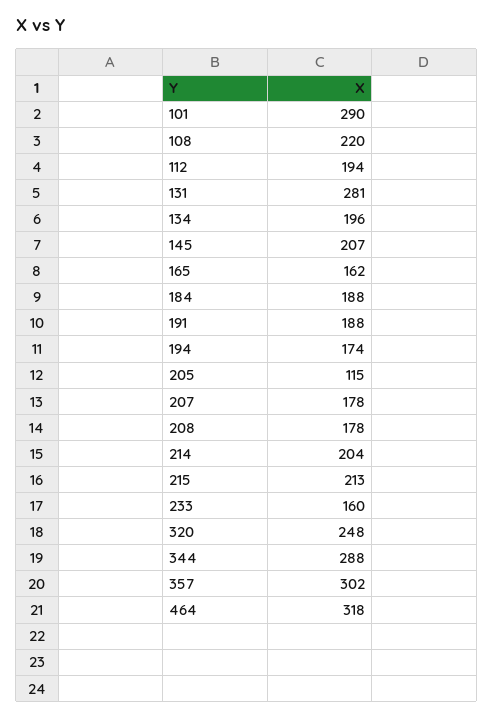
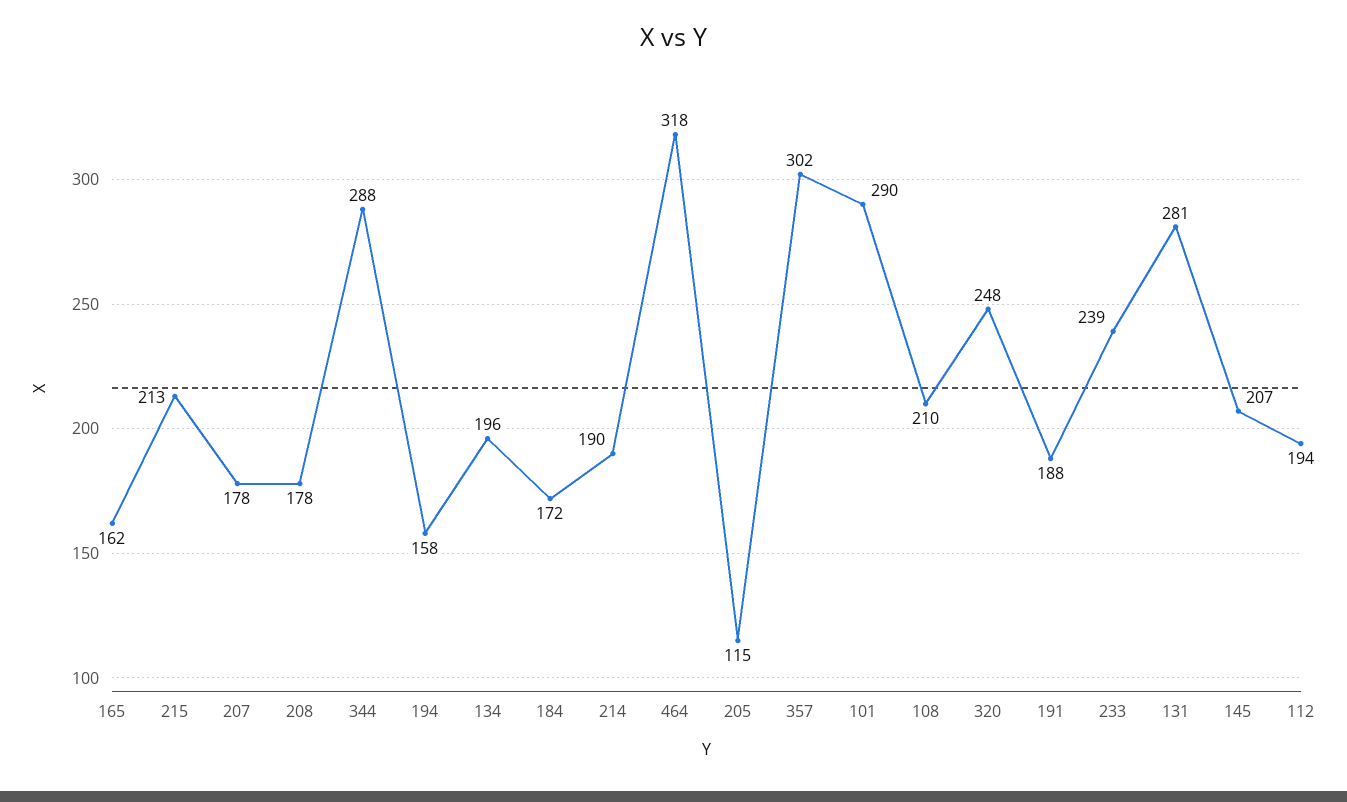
  {
    "101": 290,
-   "108": 220,
+   "108": 210,
    "112": 194,
    "131": 281,
    "134": 196,
    "145": 207,
    "165": 162,
-   "184": 188,
+   "184": 172,
    "191": 188,
-   "194": 174,
+   "194": 158,
    "205": 115,
    "207": 178,
    "208": 178,
-   "214": 204,
+   "214": 190,
    "215": 213,
-   "233": 160,
+   "233": 239,
    "320": 248,
    "344": 288,
    "357": 302,
    "464": 318
  }

